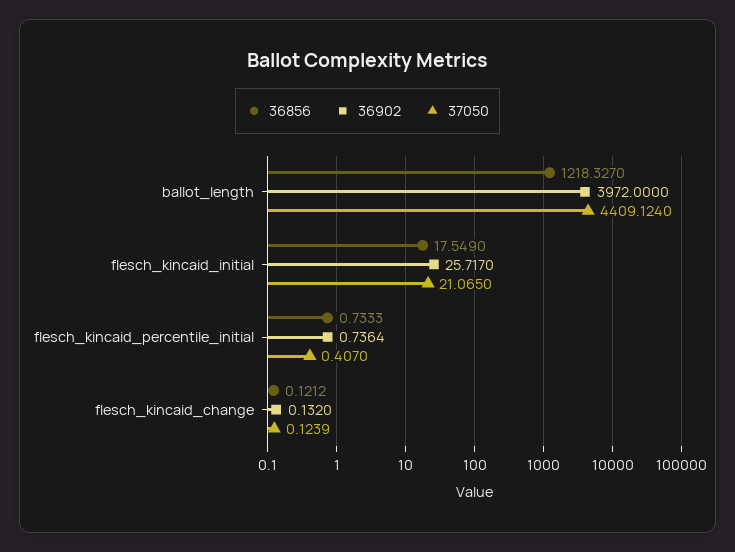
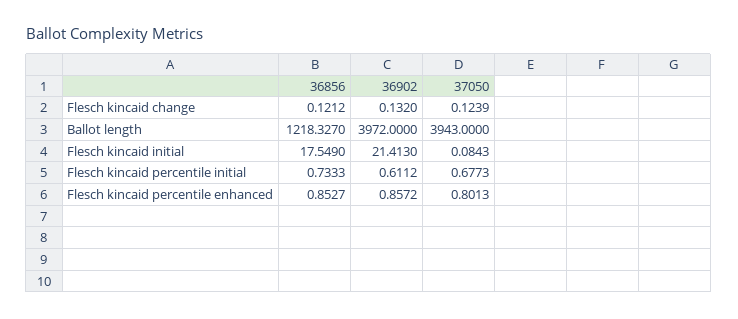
  {
    "36856": {
      "ballot_length": 1218.327,
      "flesch_kincaid_initial": 17.549,
      "flesch_kincaid_percentile_initial": 0.7333,
-     "flesch_kincaid_change": 0.1212
+     "flesch_kincaid_change": 0.1212,
+     "Flesch kincaid percentile enhanced": 0.8527
    },
    "36902": {
      "ballot_length": 3972,
-     "flesch_kincaid_initial": 25.717,
+     "flesch_kincaid_initial": 21.413,
-     "flesch_kincaid_percentile_initial": 0.7364,
+     "flesch_kincaid_percentile_initial": 0.6112,
-     "flesch_kincaid_change": 0.132
+     "flesch_kincaid_change": 0.132,
+     "Flesch kincaid percentile enhanced": 0.8572
    },
    "37050": {
-     "ballot_length": 4409.124,
+     "ballot_length": 3943,
-     "flesch_kincaid_initial": 21.065,
+     "flesch_kincaid_initial": 0.0843,
-     "flesch_kincaid_percentile_initial": 0.407,
+     "flesch_kincaid_percentile_initial": 0.6773,
-     "flesch_kincaid_change": 0.1239
+     "flesch_kincaid_change": 0.1239,
+     "Flesch kincaid percentile enhanced": 0.8013
    }
  }

